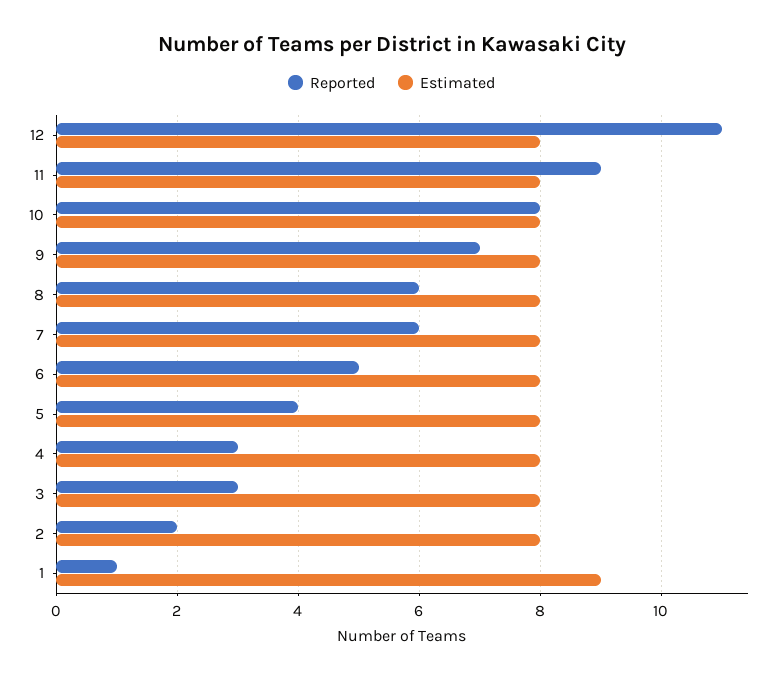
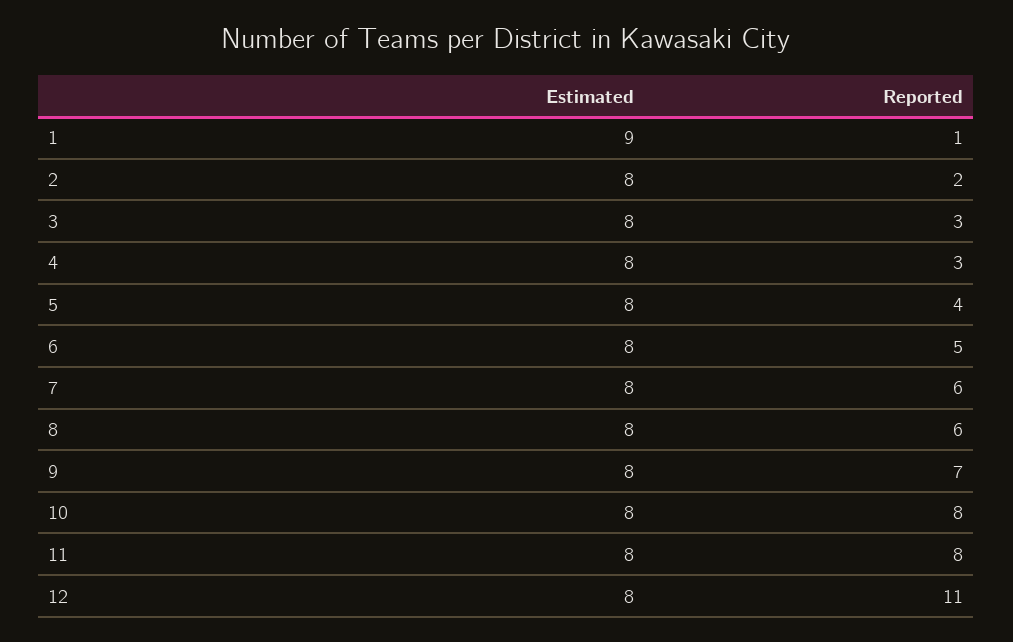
  {
    "Reported": {
      "12": 11,
-     "11": 9,
+     "11": 8,
      "10": 8,
      "9": 7,
      "8": 6,
      "7": 6,
      "6": 5,
      "5": 4,
      "4": 3,
      "3": 3,
      "2": 2,
      "1": 1
    },
    "Estimated": {
      "12": 8,
      "11": 8,
      "10": 8,
      "9": 8,
      "8": 8,
      "7": 8,
      "6": 8,
      "5": 8,
      "4": 8,
      "3": 8,
      "2": 8,
      "1": 9
    }
  }

